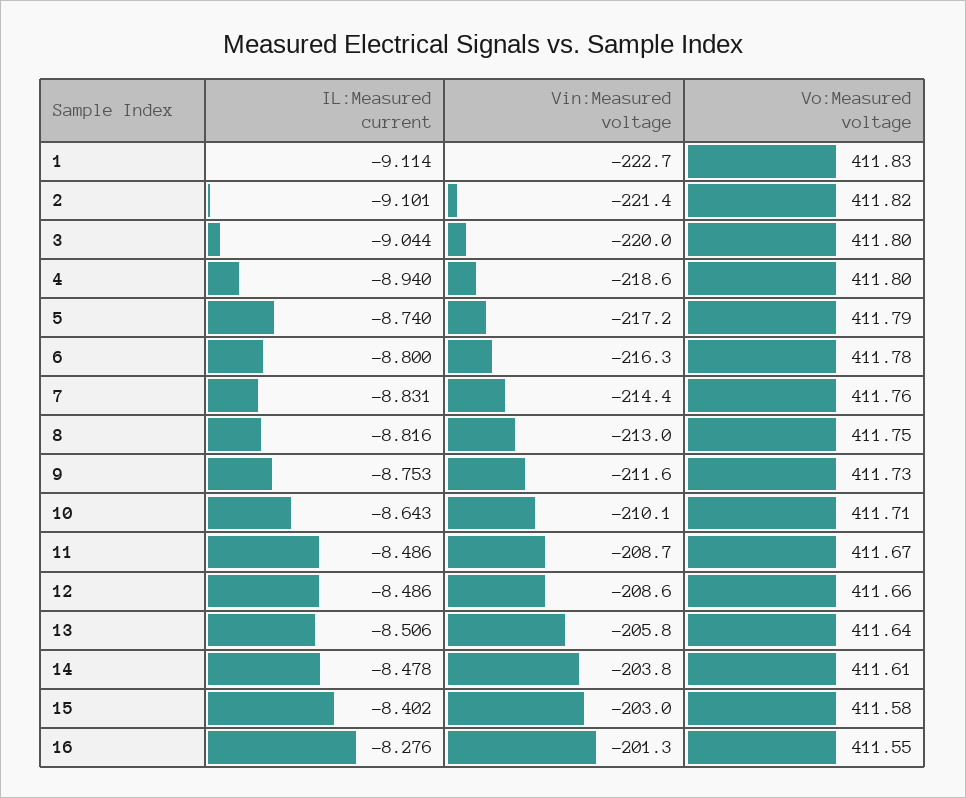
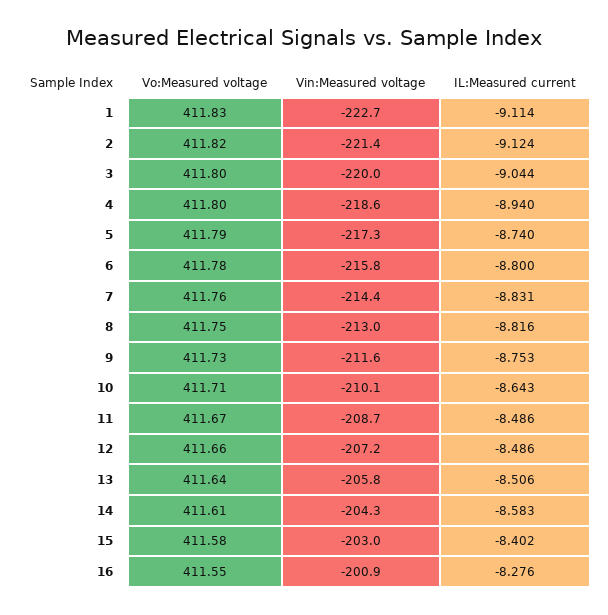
  {
    "IL:Measured current": {
      "1": -9.114,
-     "2": -9.101,
+     "2": -9.124,
      "3": -9.044,
      "4": -8.94,
      "5": -8.74,
      "6": -8.8,
      "7": -8.831,
      "8": -8.816,
      "9": -8.753,
      "10": -8.643,
      "11": -8.486,
      "12": -8.486,
      "13": -8.506,
-     "14": -8.478,
+     "14": -8.583,
      "15": -8.402,
      "16": -8.276
    },
    "Vin:Measured voltage": {
      "1": -222.7,
      "2": -221.4,
      "3": -220,
      "4": -218.6,
-     "5": -217.2,
+     "5": -217.3,
-     "6": -216.3,
+     "6": -215.8,
      "7": -214.4,
      "8": -213,
      "9": -211.6,
      "10": -210.1,
      "11": -208.7,
-     "12": -208.6,
+     "12": -207.2,
      "13": -205.8,
-     "14": -203.8,
+     "14": -204.3,
      "15": -203,
-     "16": -201.3
+     "16": -200.9
    },
    "Vo:Measured voltage": {
      "1": 411.83,
      "2": 411.82,
      "3": 411.8,
      "4": 411.8,
      "5": 411.79,
      "6": 411.78,
      "7": 411.76,
      "8": 411.75,
      "9": 411.73,
      "10": 411.71,
      "11": 411.67,
      "12": 411.66,
      "13": 411.64,
      "14": 411.61,
      "15": 411.58,
      "16": 411.55
    }
  }

